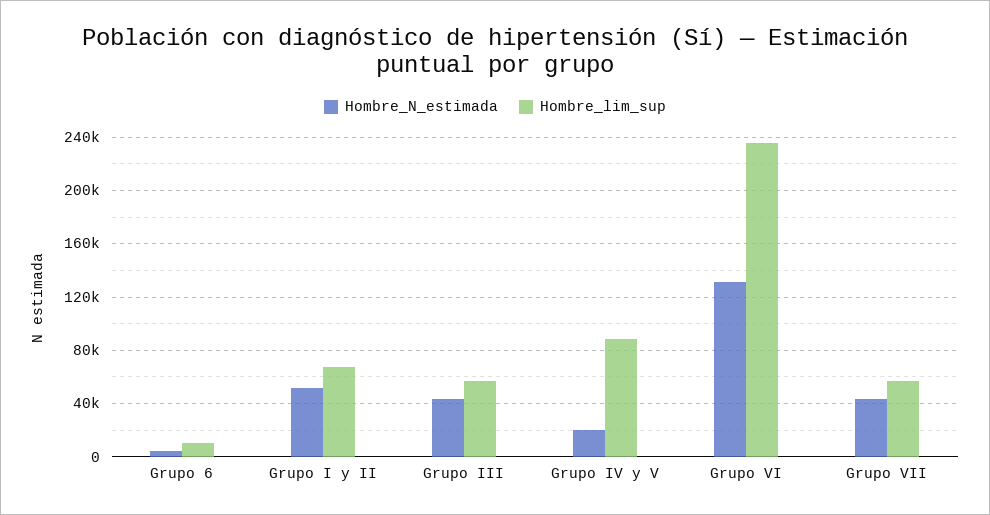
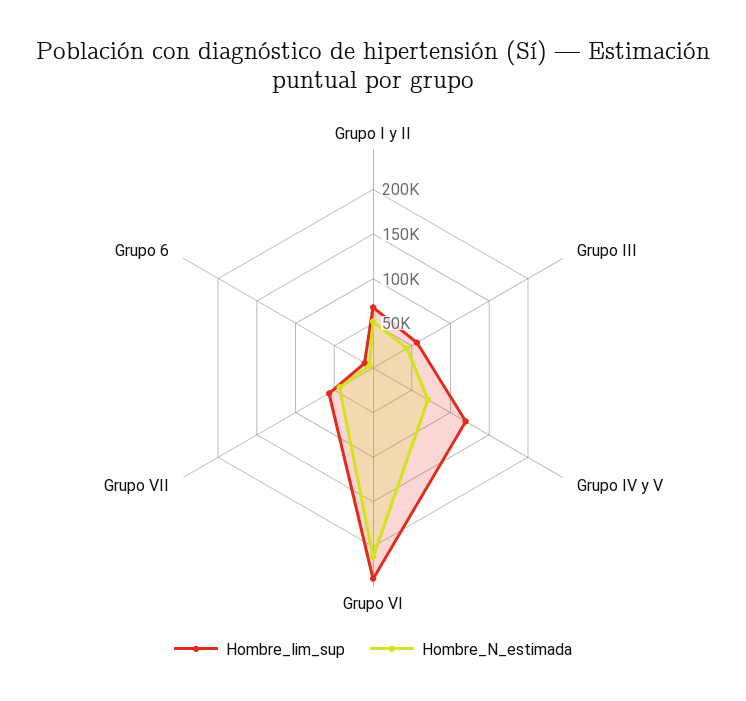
  {
    "Hombre_N_estimada": {
      "Grupo 6": 5000,
      "Grupo I y II": 50000,
      "Grupo III": 45000,
-     "Grupo IV y V": 20000,
+     "Grupo IV y V": 70000,
-     "Grupo VI": 130000,
+     "Grupo VI": 210000,
      "Grupo VII": 45000
    },
    "Hombre_lim_sup": {
      "Grupo 6": 10000,
      "Grupo I y II": 70000,
      "Grupo III": 55000,
-     "Grupo IV y V": 90000,
+     "Grupo IV y V": 120000,
      "Grupo VI": 235000,
      "Grupo VII": 55000
    }
  }

